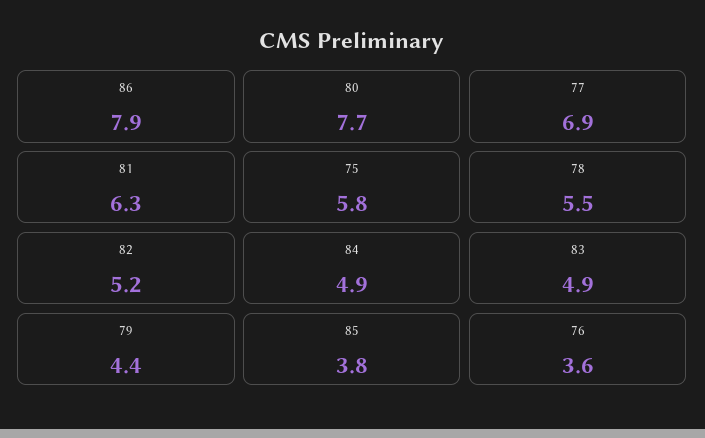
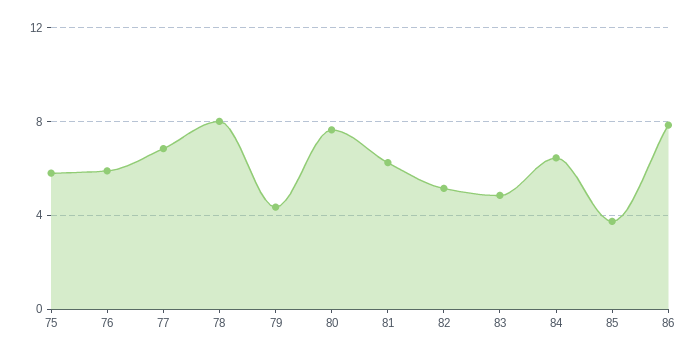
  {
    "86": 7.9,
    "80": 7.7,
    "77": 6.9,
    "81": 6.3,
    "75": 5.8,
-   "78": 5.5,
+   "78": 8,
    "82": 5.2,
-   "84": 4.9,
+   "84": 6.5,
    "83": 4.9,
    "79": 4.4,
    "85": 3.8,
-   "76": 3.6
+   "76": 6
  }

